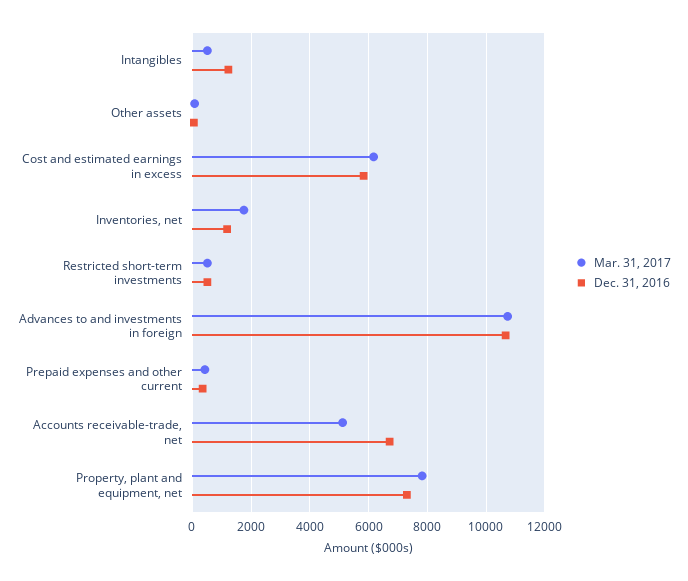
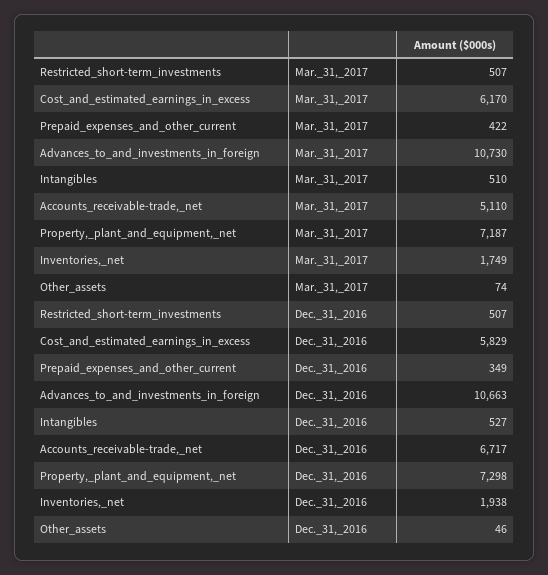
  {
    "Mar. 31, 2017": {
      "Intangibles": 510,
      "Other assets": 74,
      "Cost and estimated earnings in excess": 6170,
      "Inventories, net": 1749,
      "Restricted short-term investments": 507,
      "Advances to and investments in foreign": 10730,
      "Prepaid expenses and other current": 422,
      "Accounts receivable-trade, net": 5110,
-     "Property, plant and equipment, net": 7750
+     "Property, plant and equipment, net": 7187
    },
    "Dec. 31, 2016": {
-     "Intangibles": 1250,
+     "Intangibles": 527,
      "Other assets": 46,
      "Cost and estimated earnings in excess": 5829,
-     "Inventories, net": 1250,
+     "Inventories, net": 1938,
      "Restricted short-term investments": 507,
      "Advances to and investments in foreign": 10663,
      "Prepaid expenses and other current": 349,
      "Accounts receivable-trade, net": 6717,
      "Property, plant and equipment, net": 7298
    }
  }

